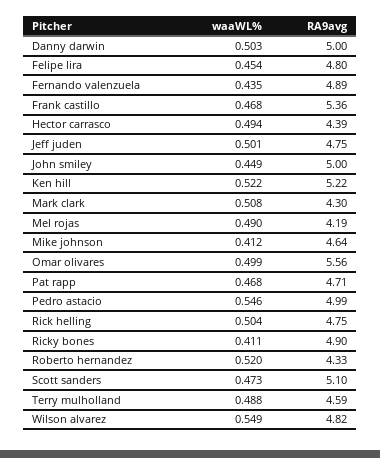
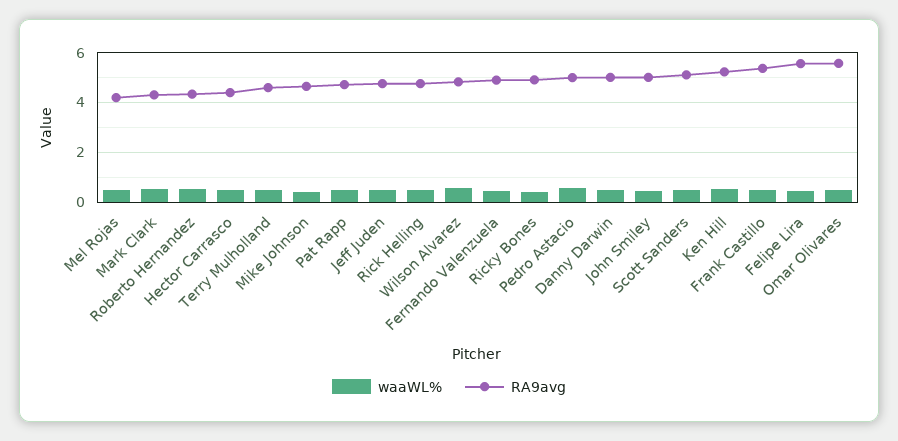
  {
    "waaWL%": {
      "Danny darwin": 0.503,
      "Felipe lira": 0.454,
      "Fernando valenzuela": 0.435,
      "Frank castillo": 0.468,
      "Hector carrasco": 0.494,
      "Jeff juden": 0.501,
      "John smiley": 0.449,
      "Ken hill": 0.522,
      "Mark clark": 0.508,
      "Mel rojas": 0.49,
      "Mike johnson": 0.412,
      "Omar olivares": 0.499,
      "Pat rapp": 0.468,
      "Pedro astacio": 0.546,
      "Rick helling": 0.504,
      "Ricky bones": 0.411,
      "Roberto hernandez": 0.52,
      "Scott sanders": 0.473,
      "Terry mulholland": 0.488,
      "Wilson alvarez": 0.549
    },
    "RA9avg": {
      "Danny darwin": 5,
-     "Felipe lira": 4.8,
+     "Felipe lira": 5.5,
      "Fernando valenzuela": 4.89,
      "Frank castillo": 5.36,
      "Hector carrasco": 4.39,
      "Jeff juden": 4.75,
      "John smiley": 5,
      "Ken hill": 5.22,
      "Mark clark": 4.3,
      "Mel rojas": 4.19,
      "Mike johnson": 4.64,
      "Omar olivares": 5.56,
      "Pat rapp": 4.71,
      "Pedro astacio": 4.99,
      "Rick helling": 4.75,
      "Ricky bones": 4.9,
      "Roberto hernandez": 4.33,
      "Scott sanders": 5.1,
      "Terry mulholland": 4.59,
      "Wilson alvarez": 4.82
    }
  }

